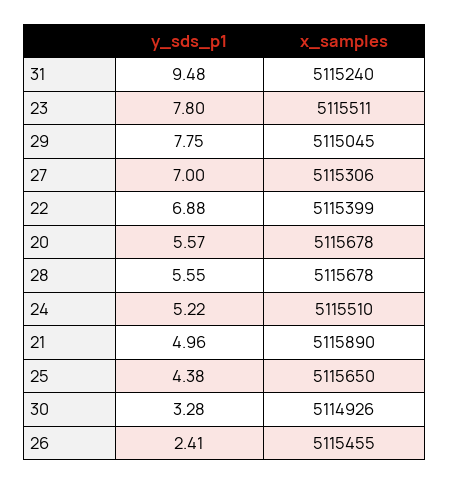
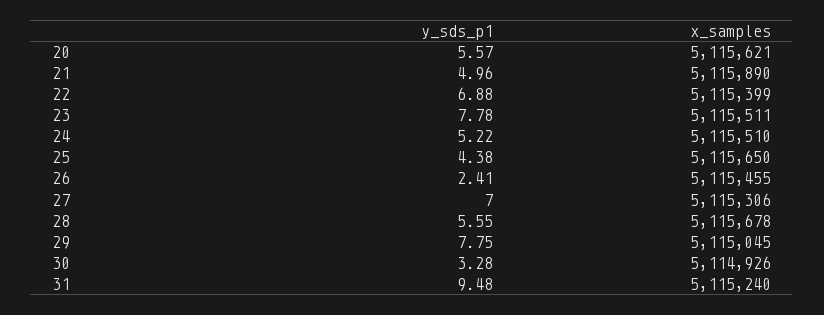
  {
    "y_sds_p1": {
      "31": 9.48,
-     "23": 7.8,
+     "23": 7.78,
      "29": 7.75,
      "27": 7,
      "22": 6.88,
      "20": 5.57,
      "28": 5.55,
      "24": 5.22,
      "21": 4.96,
      "25": 4.38,
      "30": 3.28,
      "26": 2.41
    },
    "x_samples": {
      "31": 5115240,
      "23": 5115511,
      "29": 5115045,
      "27": 5115306,
      "22": 5115399,
-     "20": 5115678,
+     "20": 5115621,
      "28": 5115678,
      "24": 5115510,
      "21": 5115890,
      "25": 5115650,
      "30": 5114926,
      "26": 5115455
    }
  }

